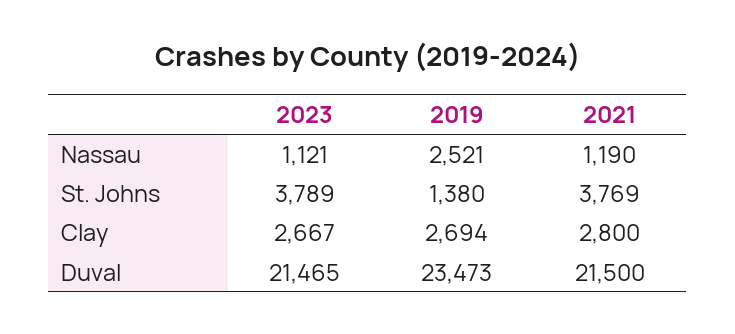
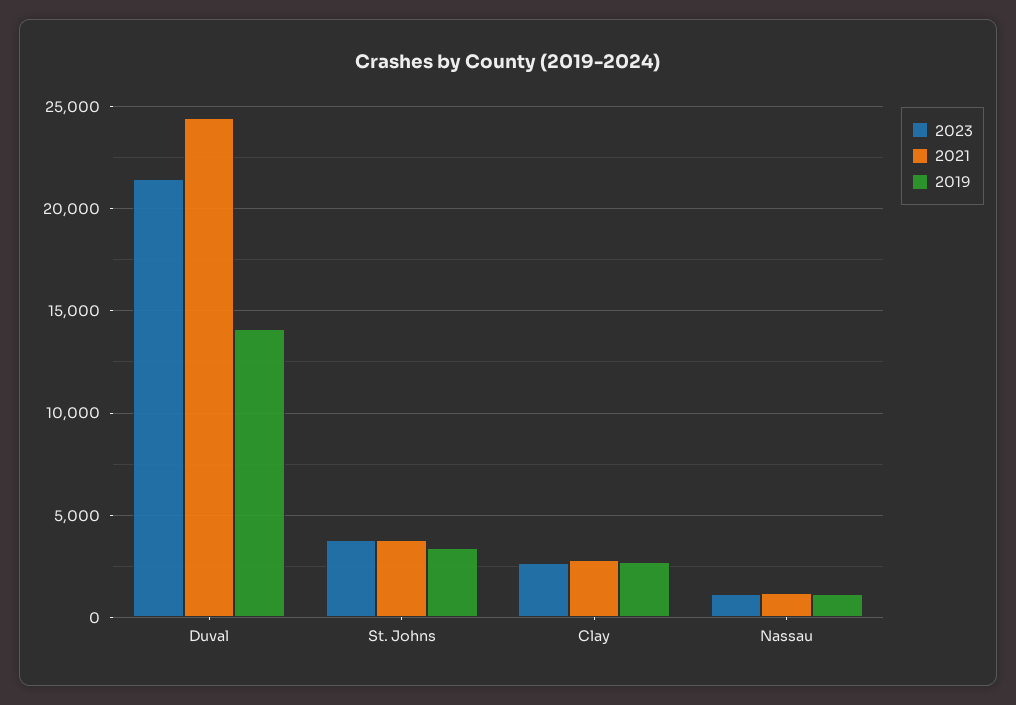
  {
    "2023": {
      "Nassau": 1121,
      "St. Johns": 3789,
      "Clay": 2667,
      "Duval": 21465
    },
    "2019": {
-     "Nassau": 2521,
+     "Nassau": 1000,
-     "St. Johns": 1380,
+     "St. Johns": 3500,
      "Clay": 2694,
-     "Duval": 23473
+     "Duval": 14000
    },
    "2021": {
      "Nassau": 1190,
      "St. Johns": 3769,
      "Clay": 2800,
-     "Duval": 21500
+     "Duval": 24500
    }
  }

